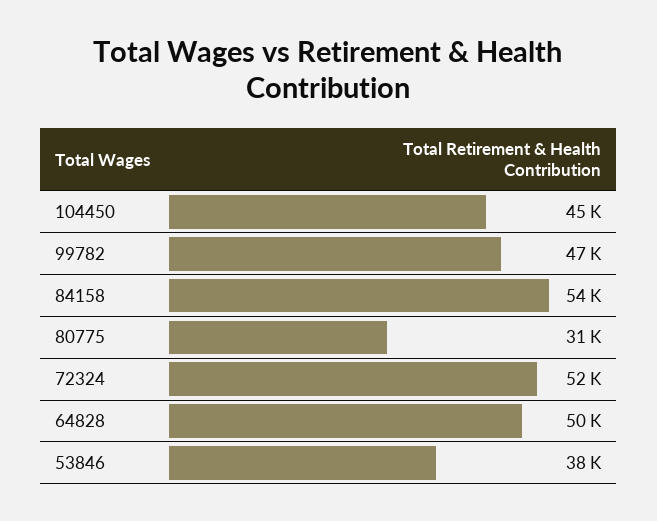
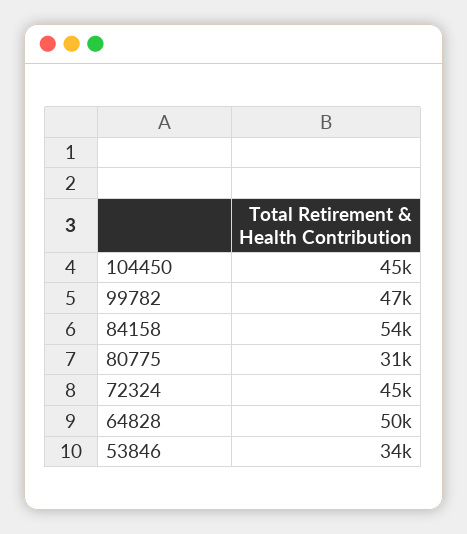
  {
    "104450": 45000,
    "99782": 47000,
    "84158": 54000,
    "80775": 31000,
-   "72324": 52000,
+   "72324": 45000,
    "64828": 50000,
-   "53846": 38000
+   "53846": 34000
  }

